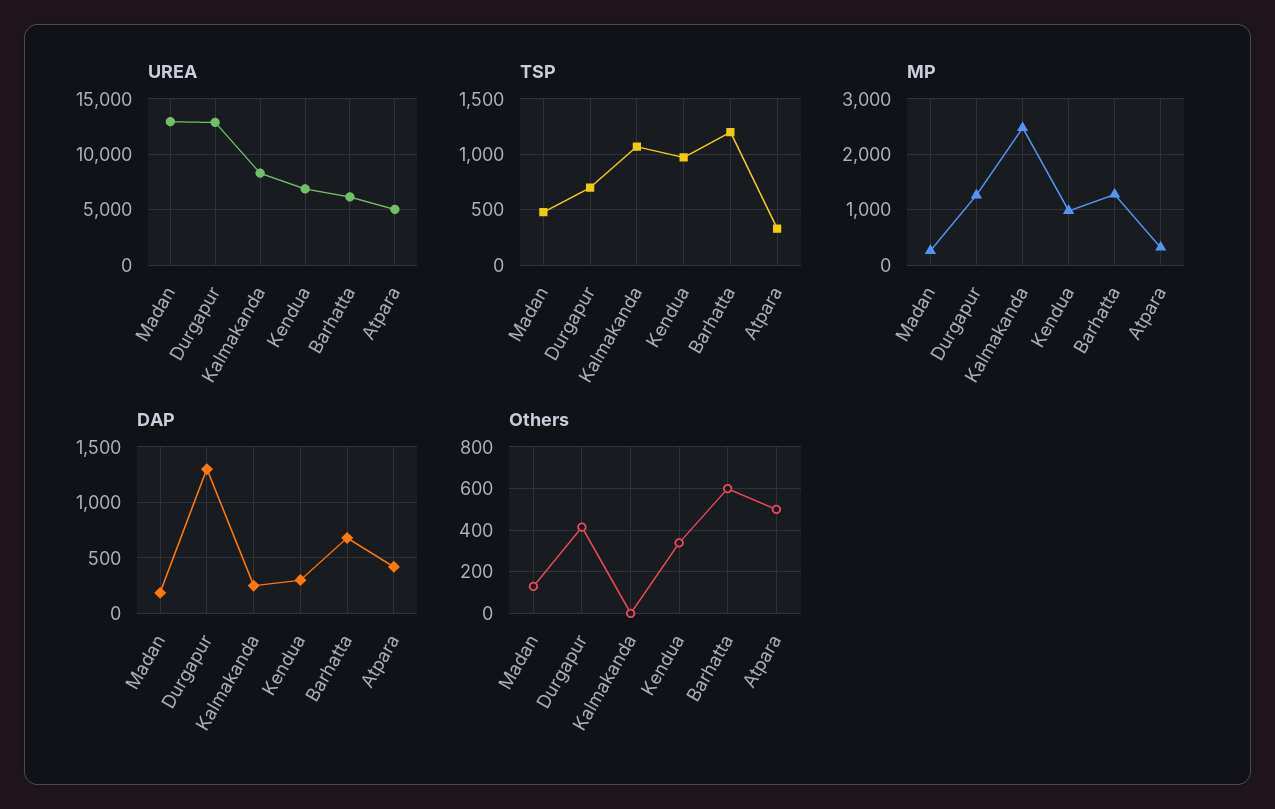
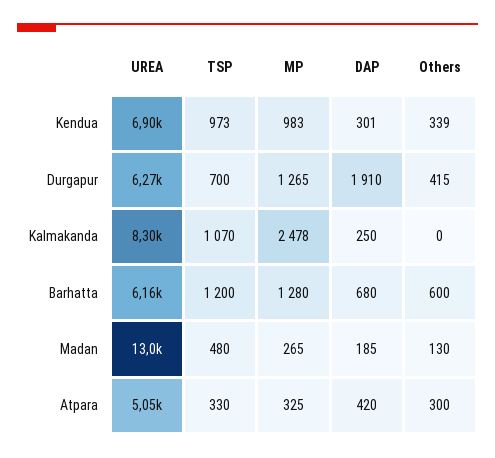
  {
    "UREA": {
      "Madan": 13000,
-     "Durgapur": 13000,
+     "Durgapur": 6270,
      "Kalmakanda": 8300,
      "Kendua": 6900,
      "Barhatta": 6160,
      "Atpara": 5050
    },
    "TSP": {
      "Madan": 480,
      "Durgapur": 700,
      "Kalmakanda": 1070,
      "Kendua": 973,
      "Barhatta": 1200,
      "Atpara": 330
    },
    "MP": {
      "Madan": 265,
      "Durgapur": 1265,
      "Kalmakanda": 2478,
      "Kendua": 983,
      "Barhatta": 1280,
      "Atpara": 325
    },
    "DAP": {
      "Madan": 185,
-     "Durgapur": 1300,
+     "Durgapur": 1910,
      "Kalmakanda": 250,
      "Kendua": 301,
      "Barhatta": 680,
      "Atpara": 420
    },
    "Others": {
      "Madan": 130,
      "Durgapur": 415,
      "Kalmakanda": 0,
      "Kendua": 339,
      "Barhatta": 600,
-     "Atpara": 500
+     "Atpara": 300
    }
  }

